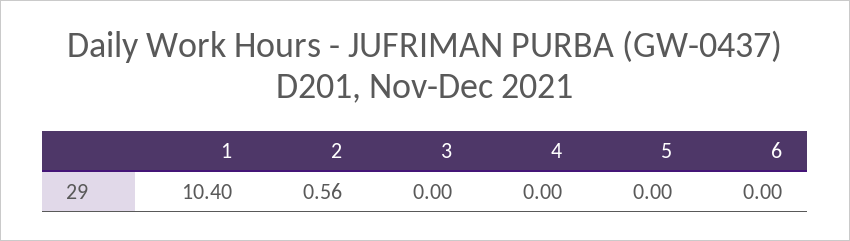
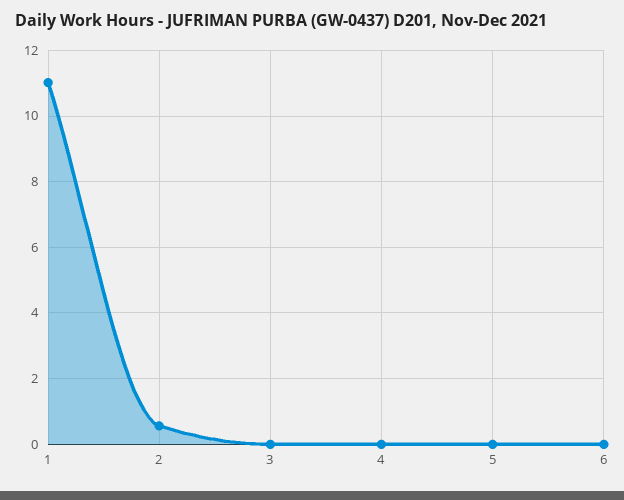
  {
-   "1": 10.4,
+   "1": 11,
    "2": 0.56,
    "3": 0,
    "4": 0,
    "5": 0,
    "6": 0
  }

